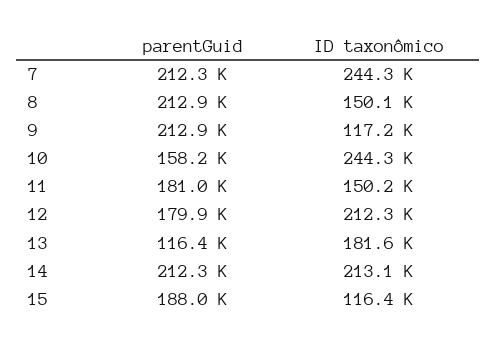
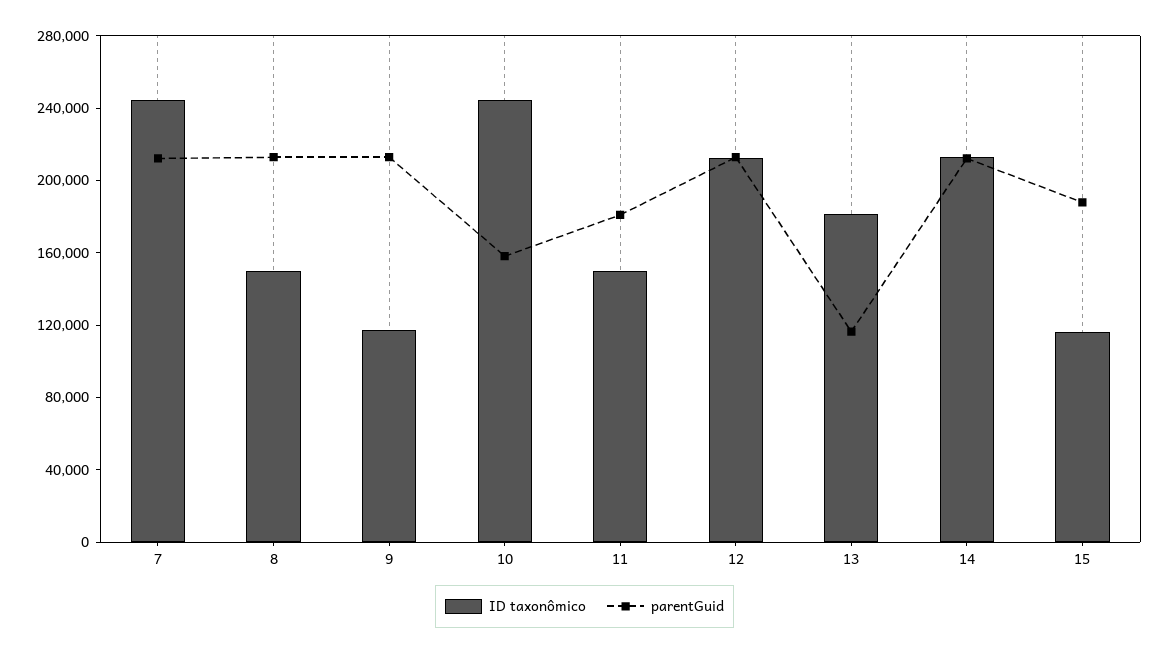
  {
    "parentGuid": {
      "7": 212300,
      "8": 212900,
      "9": 212900,
      "10": 158200,
      "11": 181000,
-     "12": 179900,
+     "12": 210000,
      "13": 116400,
      "14": 212300,
      "15": 188000
    },
    "ID taxonômico": {
      "7": 244300,
      "8": 150100,
      "9": 117200,
      "10": 244300,
      "11": 150200,
      "12": 212300,
      "13": 181600,
      "14": 213100,
      "15": 116400
    }
  }

